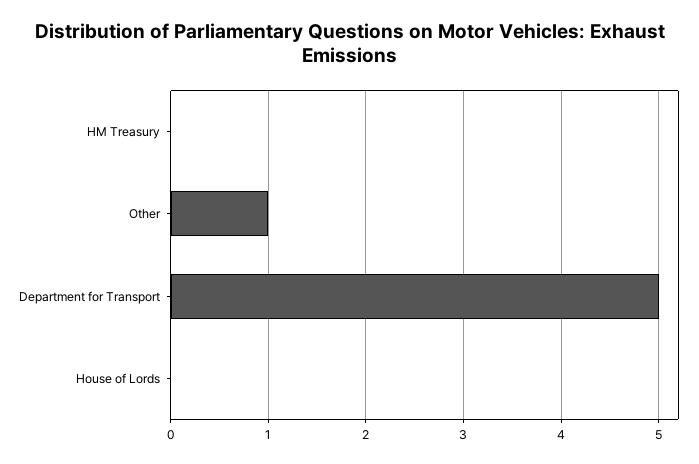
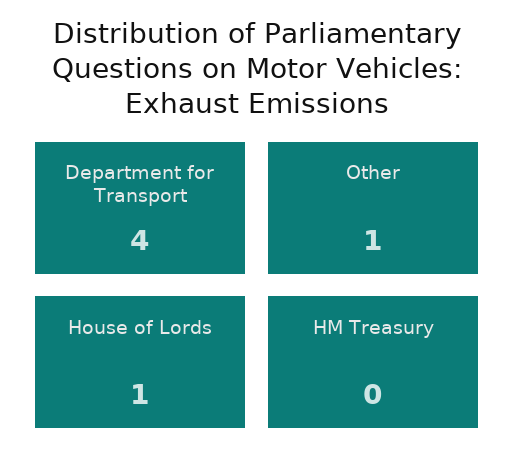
  {
    "HM Treasury": 0,
    "Other": 1,
-   "Department for Transport": 5,
+   "Department for Transport": 4,
-   "House of Lords": 0
+   "House of Lords": 1
  }

